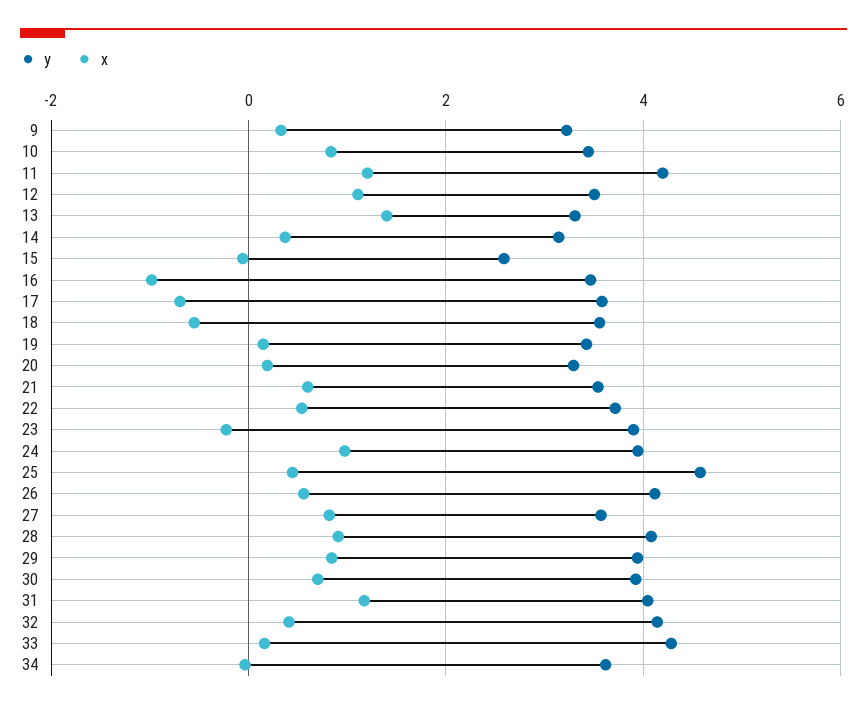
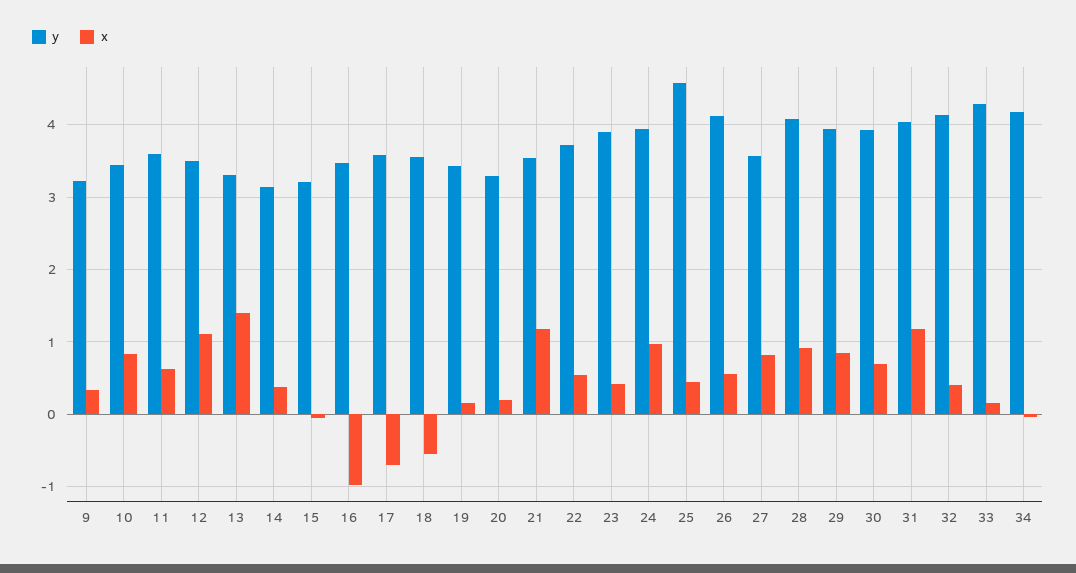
  {
    "y": {
      "9": 3.2,
      "10": 3.4,
-     "11": 4.2,
+     "11": 3.6,
      "12": 3.5,
      "13": 3.3,
      "14": 3.1,
-     "15": 2.6,
+     "15": 3.2,
      "16": 3.5,
      "17": 3.6,
      "18": 3.6,
      "19": 3.4,
      "20": 3.3,
      "21": 3.5,
      "22": 3.7,
      "23": 3.9,
      "24": 3.9,
      "25": 4.6,
      "26": 4.1,
      "27": 3.6,
      "28": 4.1,
      "29": 3.9,
      "30": 3.9,
      "31": 4,
      "32": 4.1,
      "33": 4.3,
-     "34": 3.6
+     "34": 4.2
    },
    "x": {
      "9": 0.3,
      "10": 0.8,
-     "11": 1.2,
+     "11": 0.6,
      "12": 1.1,
      "13": 1.4,
      "14": 0.4,
      "15": -0.1,
      "16": -1,
      "17": -0.7,
      "18": -0.6,
      "19": 0.1,
      "20": 0.2,
-     "21": 0.6,
+     "21": 1.2,
      "22": 0.5,
-     "23": -0.2,
+     "23": 0.4,
      "24": 1,
      "25": 0.4,
      "26": 0.6,
      "27": 0.8,
      "28": 0.9,
      "29": 0.8,
      "30": 0.7,
      "31": 1.2,
      "32": 0.4,
      "33": 0.2,
      "34": 0
    }
  }

